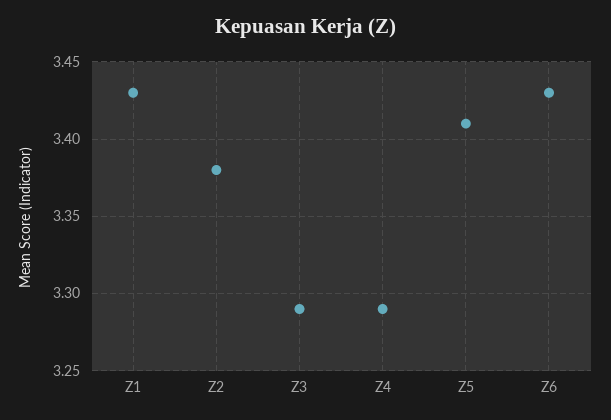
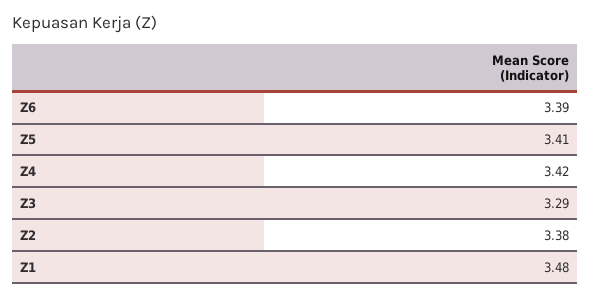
  {
-   "Z1": 3.43,
+   "Z1": 3.48,
    "Z2": 3.38,
    "Z3": 3.29,
-   "Z4": 3.29,
+   "Z4": 3.42,
    "Z5": 3.41,
-   "Z6": 3.43
+   "Z6": 3.39
  }

